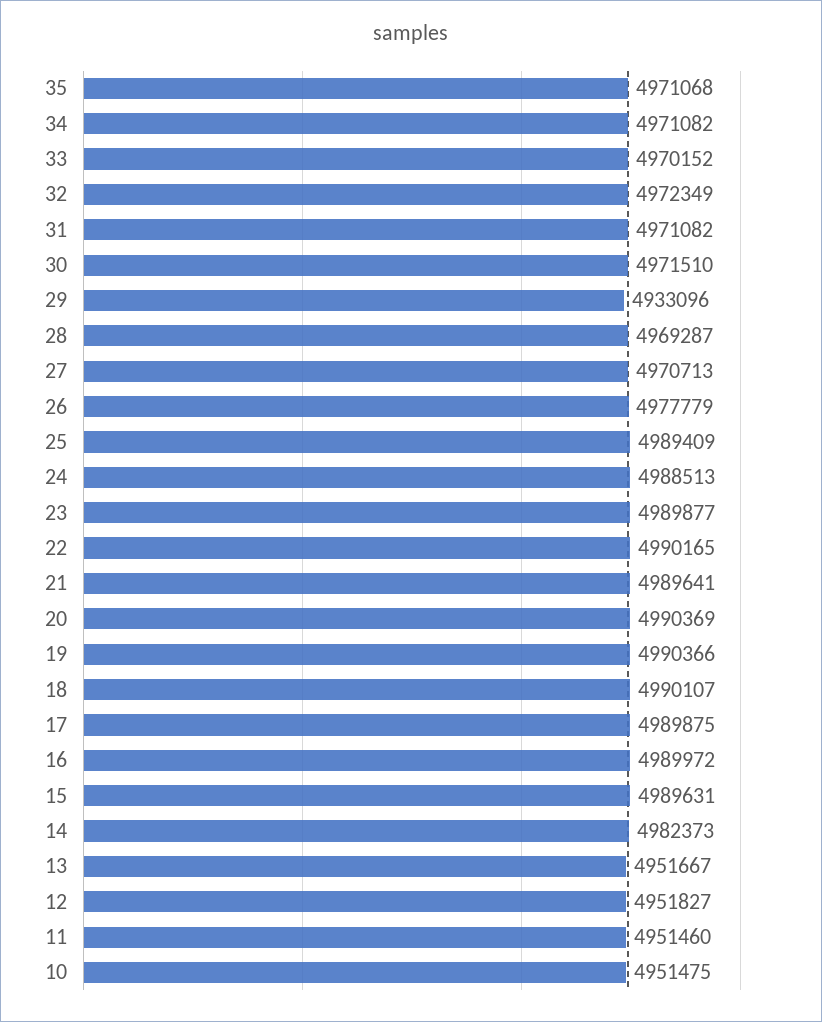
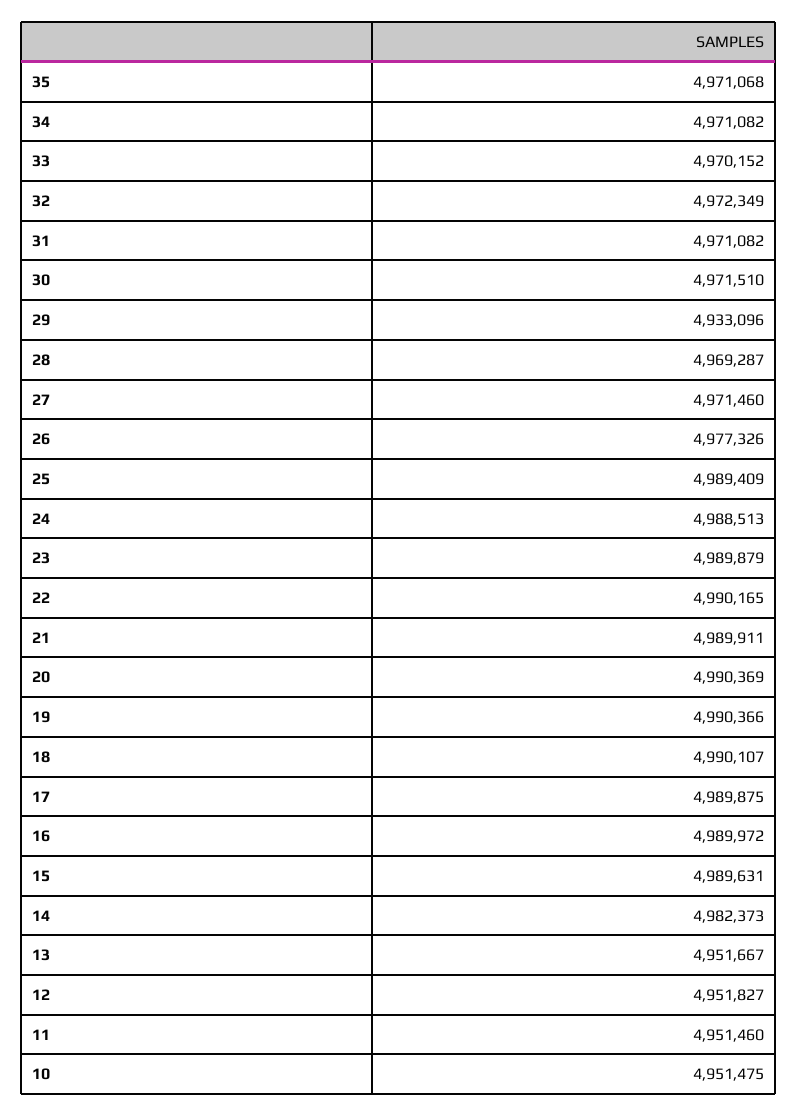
  {
    "35": 4971068,
    "34": 4971082,
    "33": 4970152,
    "32": 4972349,
    "31": 4971082,
    "30": 4971510,
    "29": 4933096,
    "28": 4969287,
-   "27": 4970713,
+   "27": 4971460,
-   "26": 4977779,
+   "26": 4977326,
    "25": 4989409,
    "24": 4988513,
-   "23": 4989877,
+   "23": 4989879,
    "22": 4990165,
-   "21": 4989641,
+   "21": 4989911,
    "20": 4990369,
    "19": 4990366,
    "18": 4990107,
    "17": 4989875,
    "16": 4989972,
    "15": 4989631,
    "14": 4982373,
    "13": 4951667,
    "12": 4951827,
    "11": 4951460,
    "10": 4951475
  }

